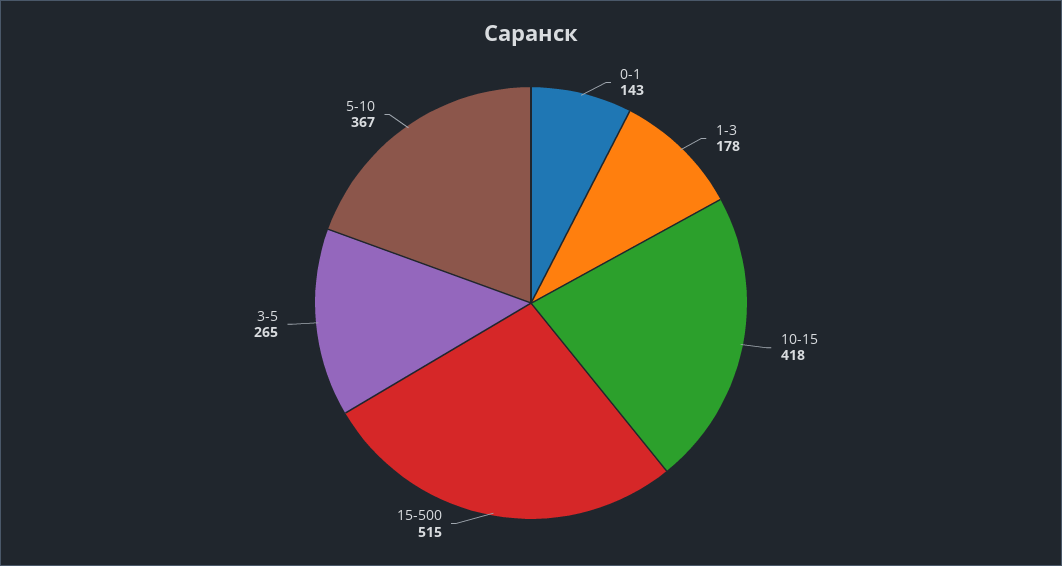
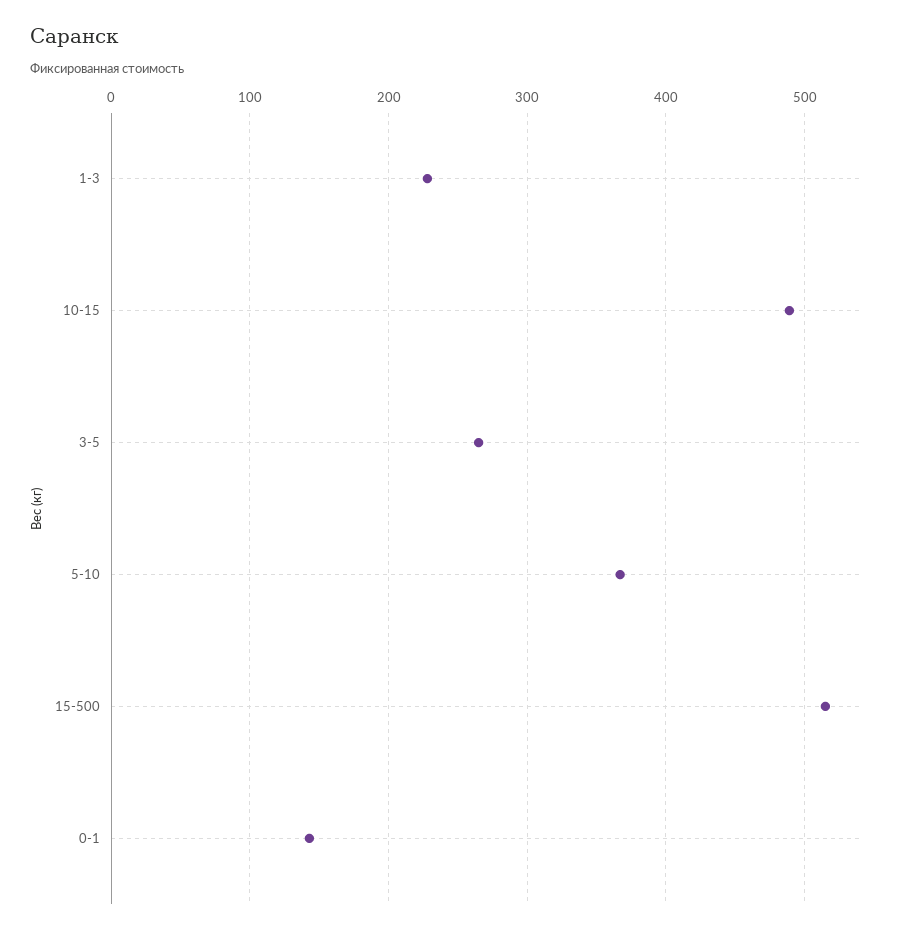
  {
    "0-1": 143,
-   "1-3": 178,
+   "1-3": 230,
-   "10-15": 418,
+   "10-15": 490,
    "15-500": 515,
    "3-5": 265,
    "5-10": 367
  }

